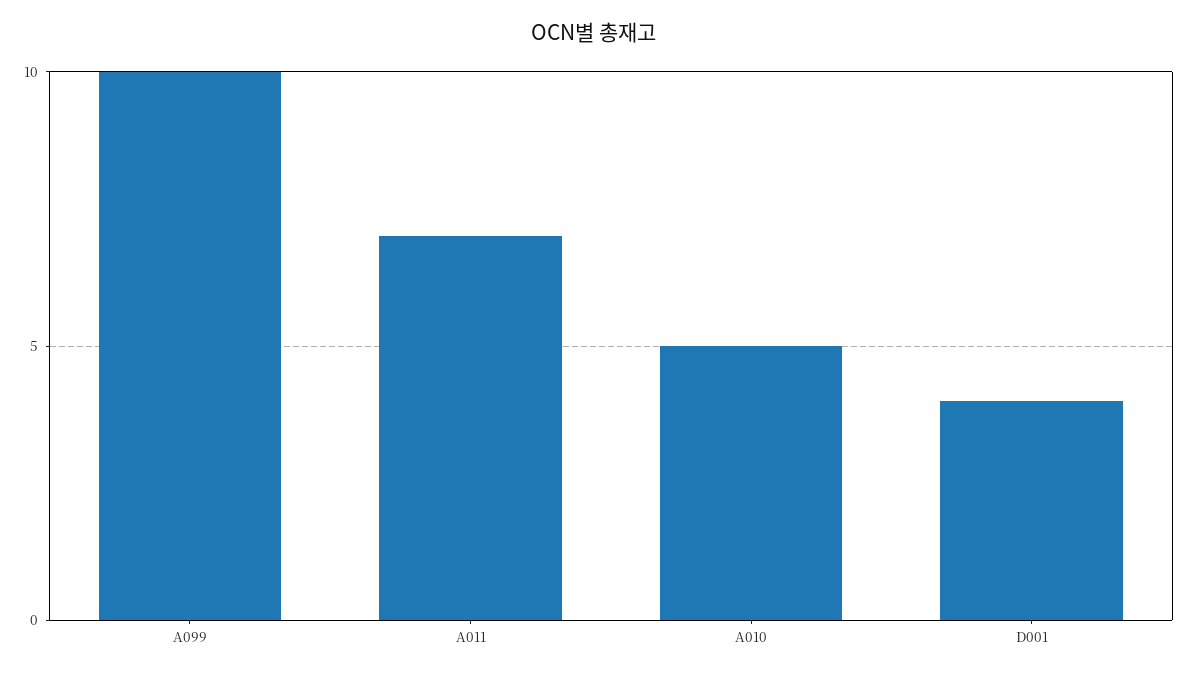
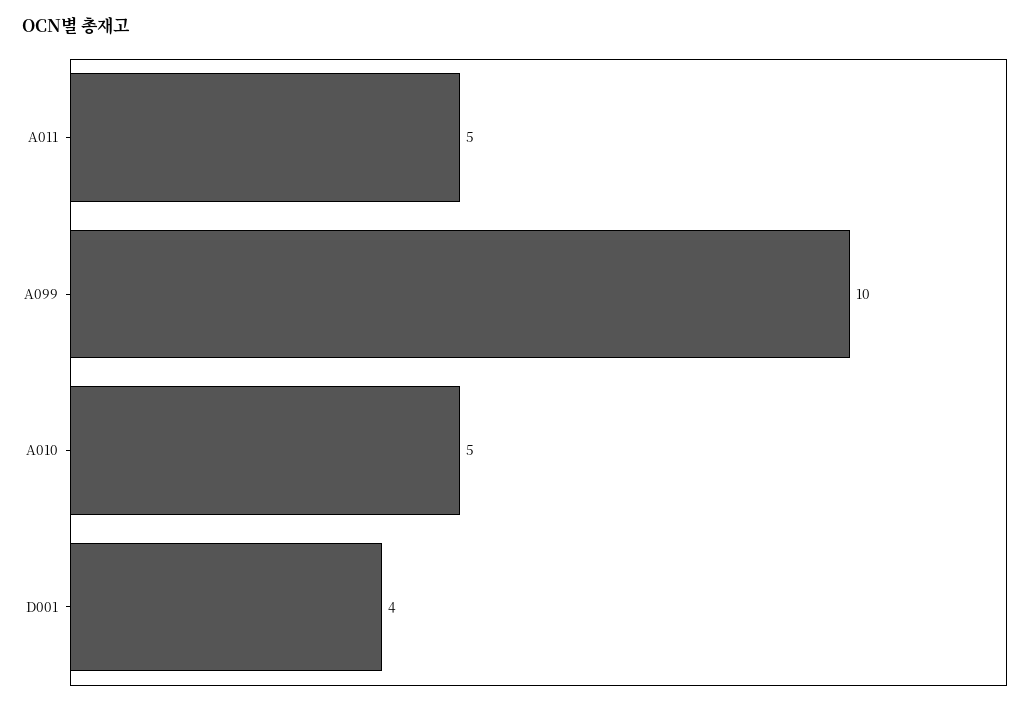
  {
    "A099": 10,
-   "A011": 7,
+   "A011": 5,
    "A010": 5,
    "D001": 4
  }

